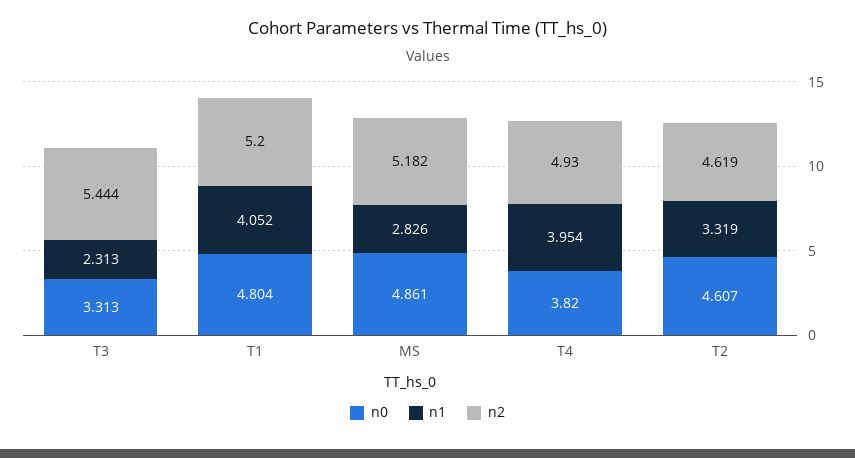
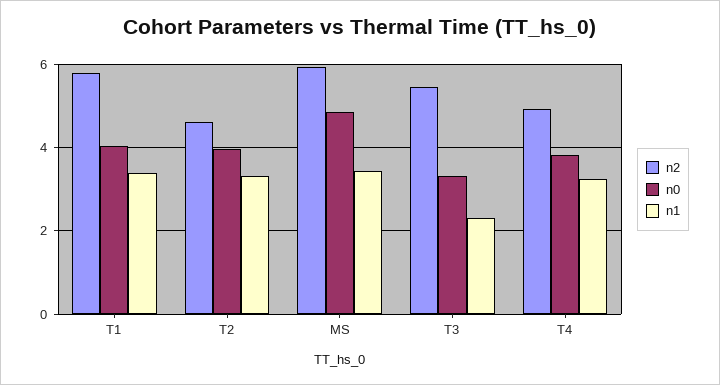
  {
    "n0": {
      "T3": 3.313,
-     "T1": 4.804,
+     "T1": 4,
      "MS": 4.861,
      "T4": 3.82,
-     "T2": 4.607
+     "T2": 4
    },
    "n1": {
      "T3": 2.313,
-     "T1": 4.052,
+     "T1": 3.4,
-     "MS": 2.826,
+     "MS": 3.4,
-     "T4": 3.954,
+     "T4": 3.2,
      "T2": 3.319
    },
    "n2": {
      "T3": 5.444,
-     "T1": 5.2,
+     "T1": 5.8,
-     "MS": 5.182,
+     "MS": 6,
      "T4": 4.93,
      "T2": 4.619
    }
  }

